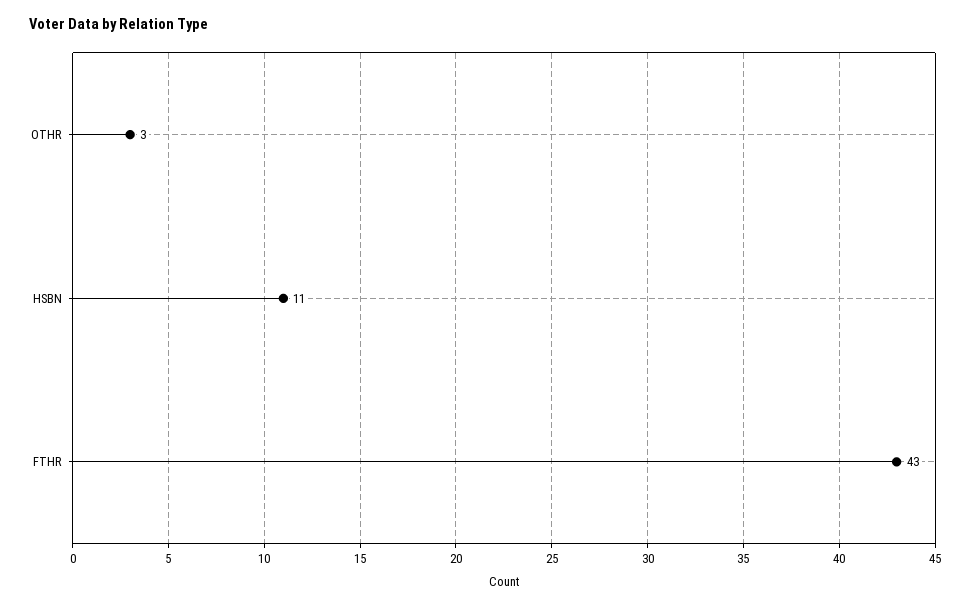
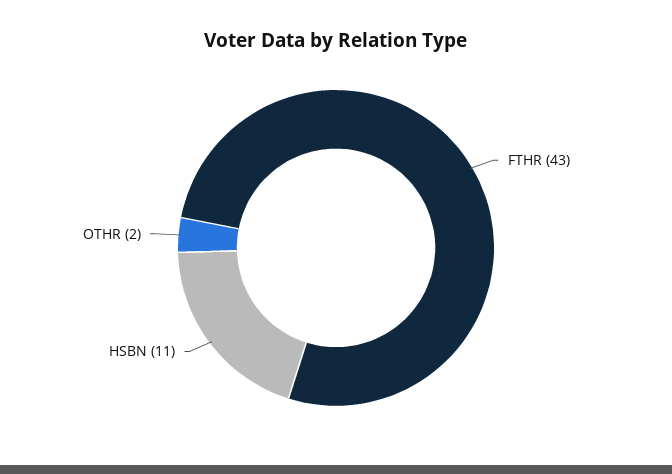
  {
-   "OTHR": 3,
+   "OTHR": 2,
    "HSBN": 11,
    "FTHR": 43
  }

